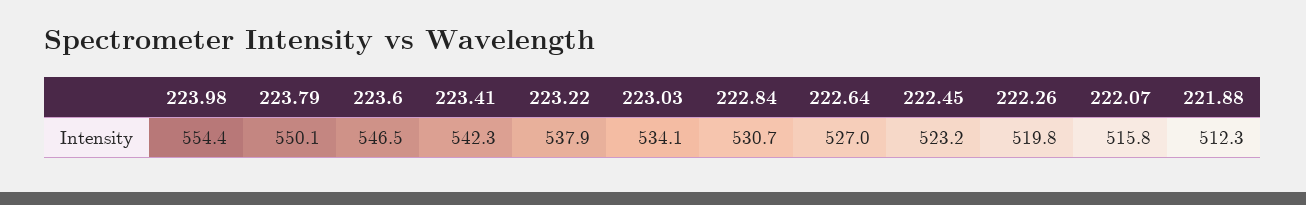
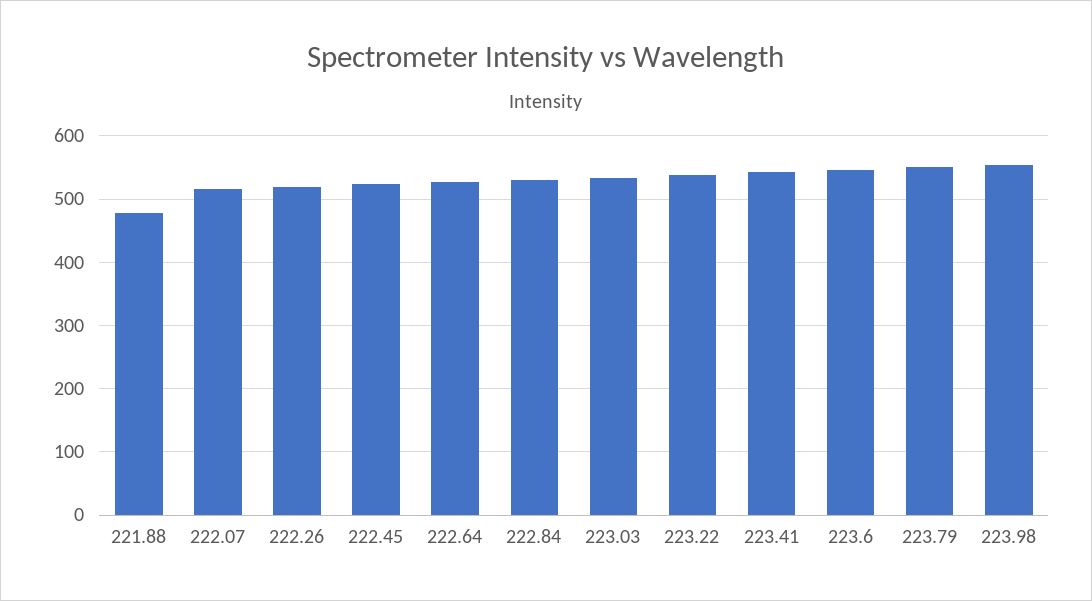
  {
    "223.98": 554.4,
    "223.79": 550.1,
    "223.6": 546.5,
    "223.41": 542.3,
    "223.22": 537.9,
    "223.03": 534.1,
    "222.84": 530.7,
    "222.64": 527,
    "222.45": 523.2,
    "222.26": 519.8,
    "222.07": 515.8,
-   "221.88": 512.3
+   "221.88": 480
  }

